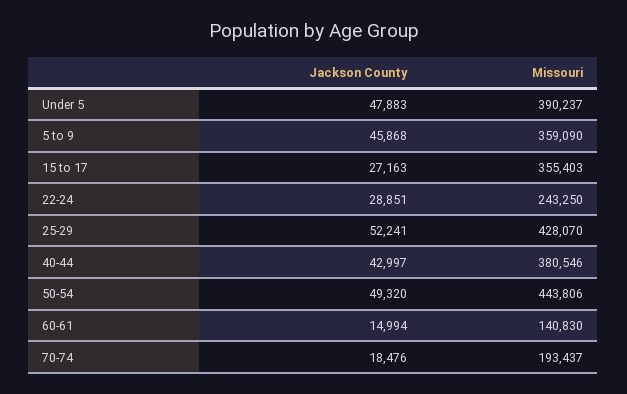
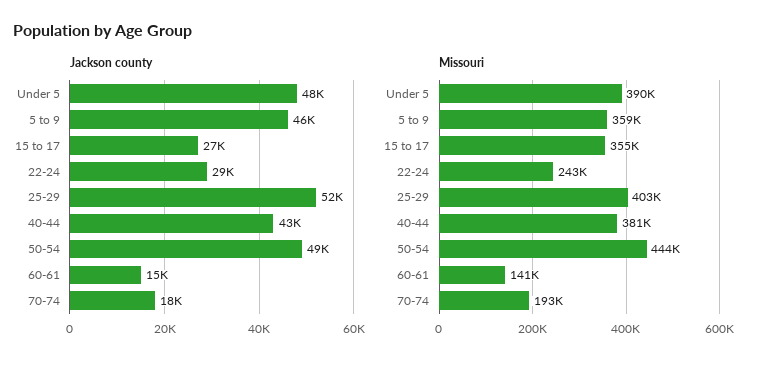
  {
    "Jackson County": {
      "Under 5": 47883,
      "5 to 9": 45868,
      "15 to 17": 27163,
      "22-24": 28851,
      "25-29": 52241,
      "40-44": 42997,
      "50-54": 49320,
      "60-61": 14994,
      "70-74": 18476
    },
    "Missouri": {
      "Under 5": 390237,
      "5 to 9": 359090,
      "15 to 17": 355403,
      "22-24": 243250,
-     "25-29": 428070,
+     "25-29": 403000,
      "40-44": 380546,
      "50-54": 443806,
      "60-61": 140830,
      "70-74": 193437
    }
  }

